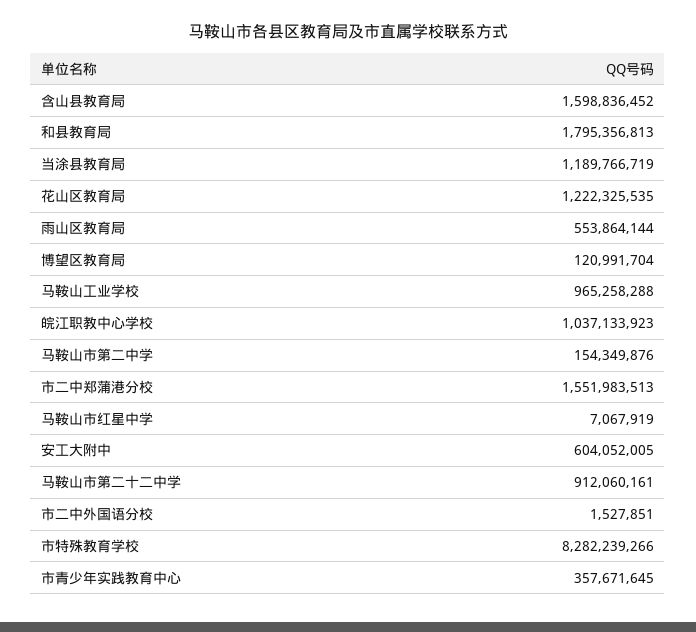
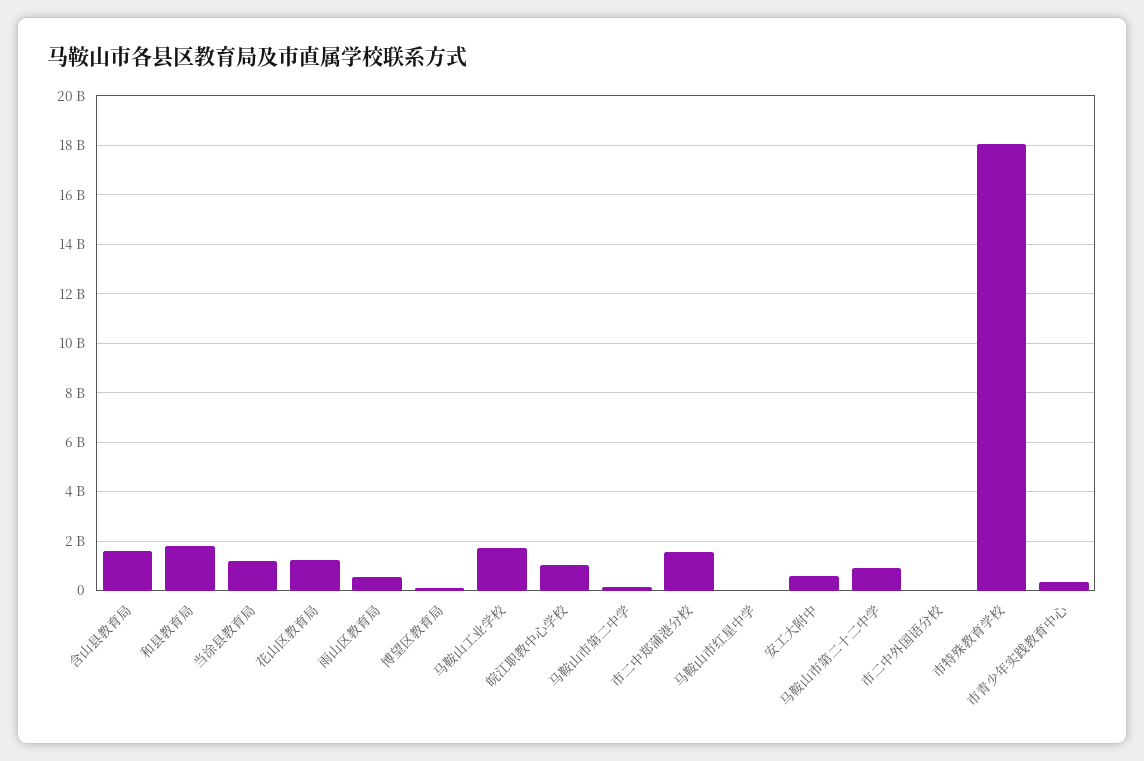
  {
    "含山县教育局": 1598836452,
    "和县教育局": 1795356813,
    "当涂县教育局": 1189766719,
    "花山区教育局": 1222325535,
    "雨山区教育局": 553864144,
    "博望区教育局": 120991704,
-   "马鞍山工业学校": 965258288,
+   "马鞍山工业学校": 1750000000,
    "皖江职教中心学校": 1037133923,
    "马鞍山市第二中学": 154349876,
    "市二中郑蒲港分校": 1551983513,
    "马鞍山市红星中学": 7067919,
    "安工大附中": 604052005,
    "马鞍山市第二十二中学": 912060161,
    "市二中外国语分校": 1527851,
-   "市特殊教育学校": 8282239266,
+   "市特殊教育学校": 18000000000,
    "市青少年实践教育中心": 357671645
  }

